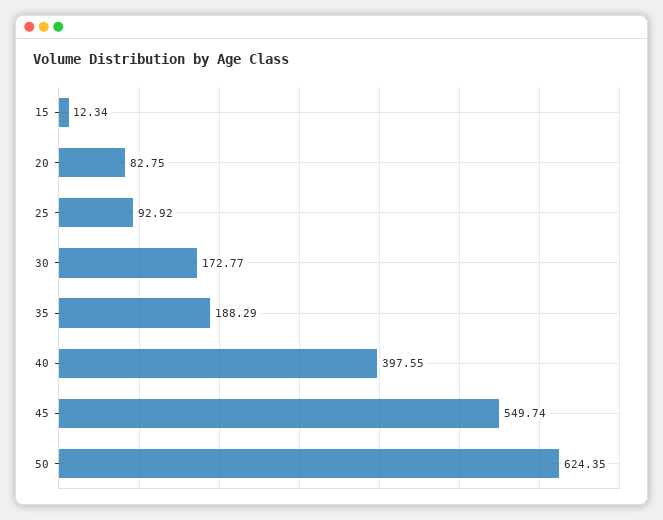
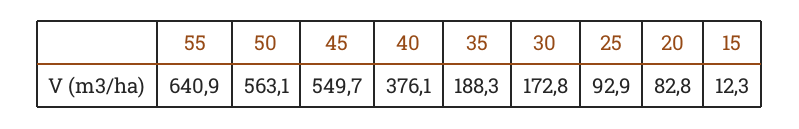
  {
    "15": 12.34,
    "20": 82.75,
    "25": 92.92,
    "30": 172.77,
    "35": 188.29,
-   "40": 397.55,
+   "40": 376.1,
    "45": 549.74,
-   "50": 624.35
+   "50": 563.1,
+   "55": 640.9
  }

